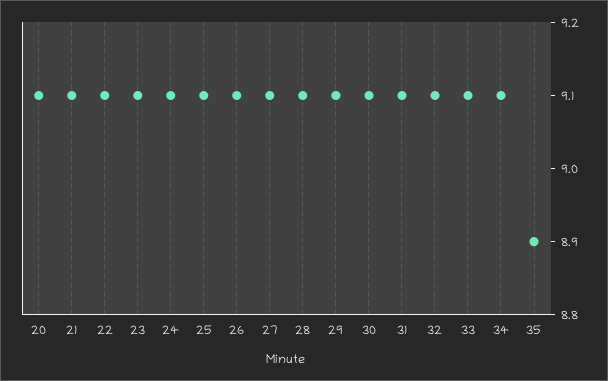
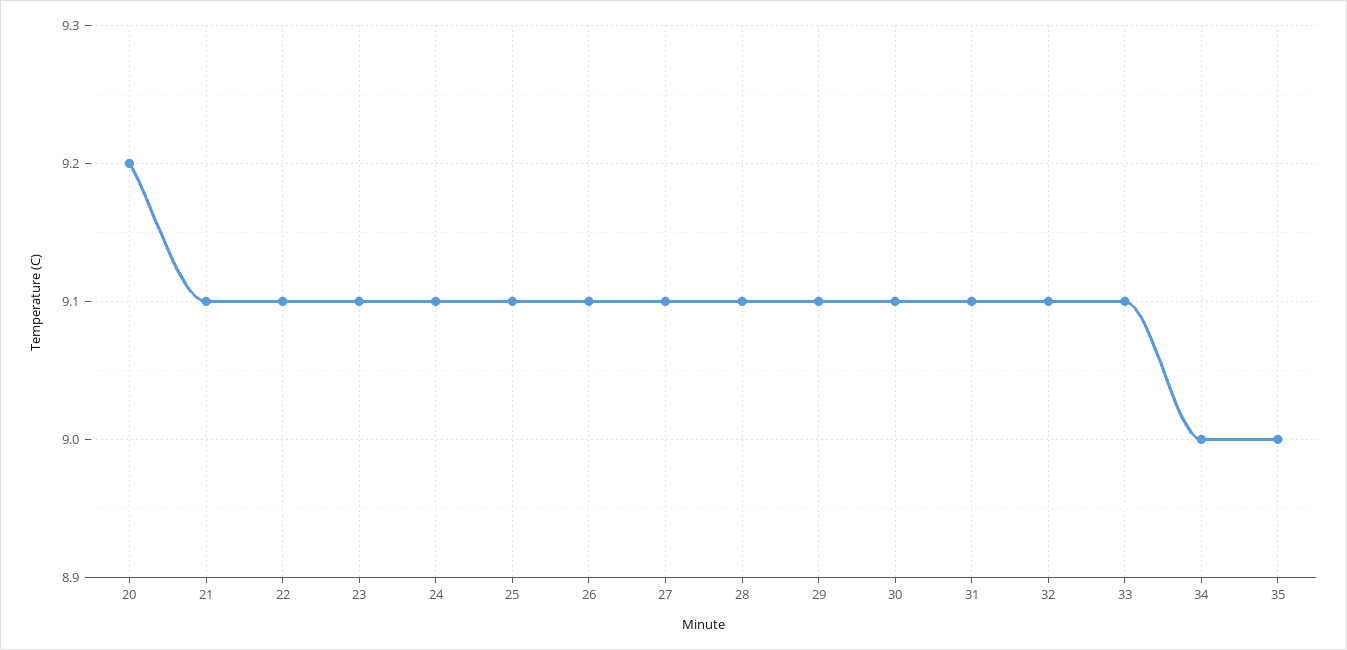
  {
-   "20": 9.1,
+   "20": 9.2,
    "21": 9.1,
    "22": 9.1,
    "23": 9.1,
    "24": 9.1,
    "25": 9.1,
    "26": 9.1,
    "27": 9.1,
    "28": 9.1,
    "29": 9.1,
    "30": 9.1,
    "31": 9.1,
    "32": 9.1,
    "33": 9.1,
-   "34": 9.1,
+   "34": 9,
-   "35": 8.9
+   "35": 9
  }

